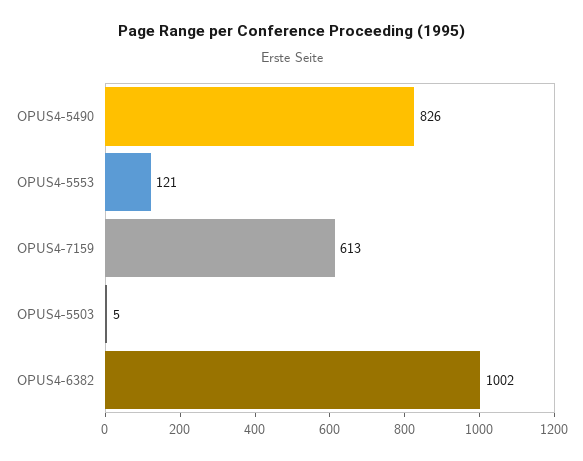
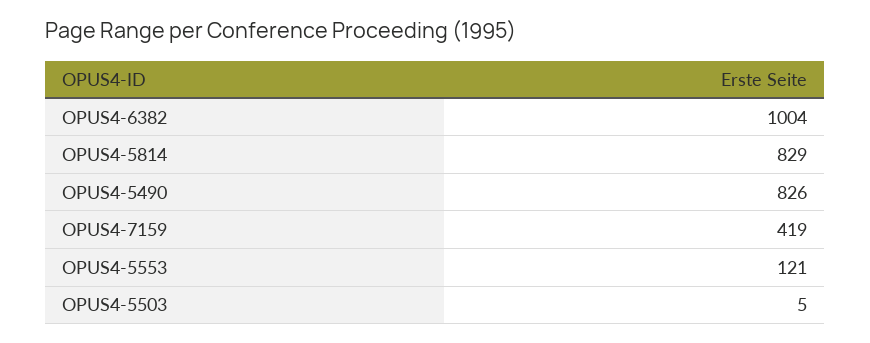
  {
    "OPUS4-5490": 826,
    "OPUS4-5553": 121,
-   "OPUS4-7159": 613,
+   "OPUS4-7159": 419,
    "OPUS4-5503": 5,
-   "OPUS4-6382": 1002
+   "OPUS4-6382": 1004,
+   "OPUS4-5814": 829
  }

